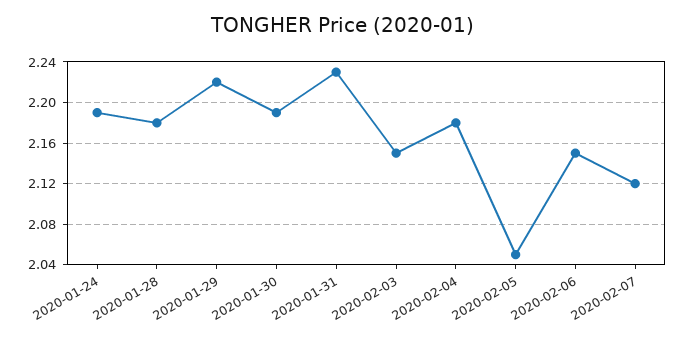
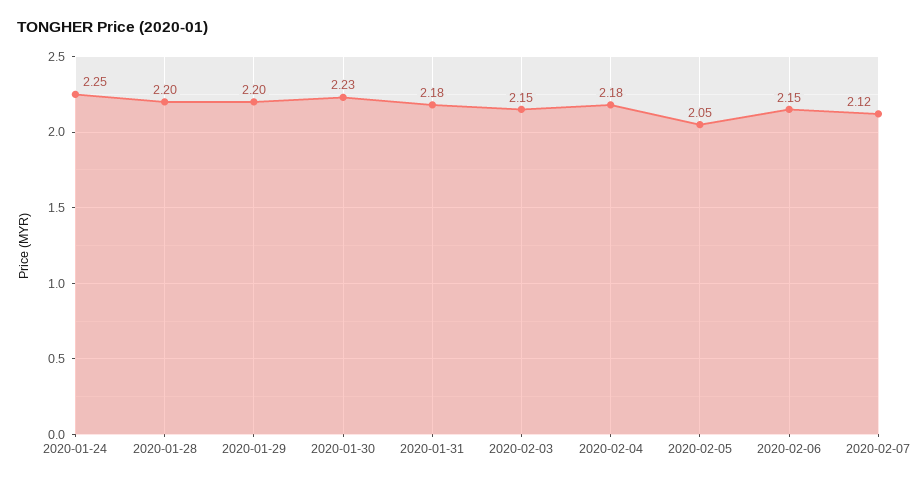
  {
-   "2020-01-24": 2.19,
+   "2020-01-24": 2.25,
-   "2020-01-28": 2.18,
+   "2020-01-28": 2.2,
-   "2020-01-29": 2.22,
+   "2020-01-29": 2.2,
-   "2020-01-30": 2.19,
+   "2020-01-30": 2.23,
-   "2020-01-31": 2.23,
+   "2020-01-31": 2.18,
    "2020-02-03": 2.15,
    "2020-02-04": 2.18,
    "2020-02-05": 2.05,
    "2020-02-06": 2.15,
    "2020-02-07": 2.12
  }

